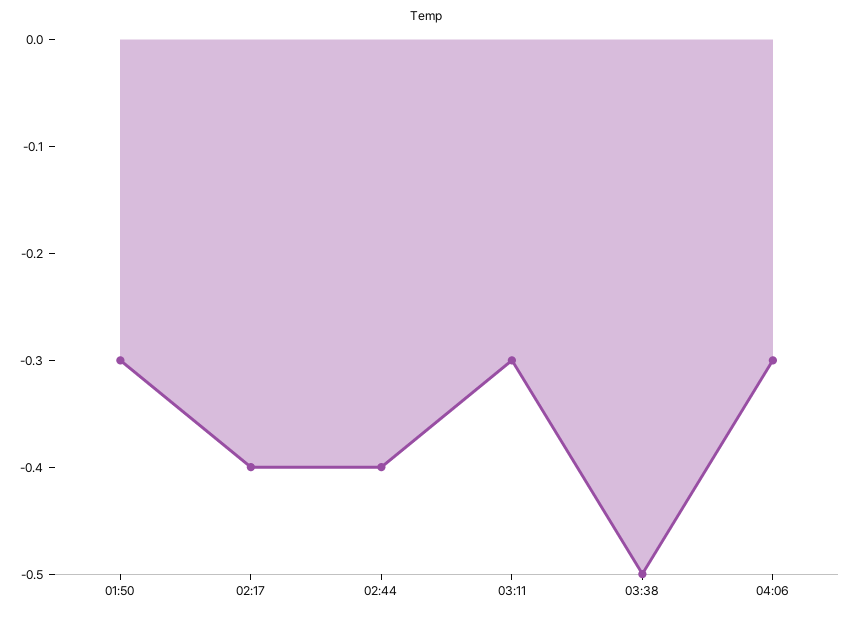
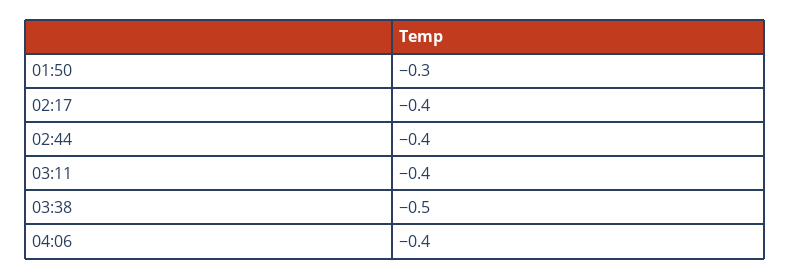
  {
    "01:50": -0.3,
    "02:17": -0.4,
    "02:44": -0.4,
-   "03:11": -0.3,
+   "03:11": -0.4,
    "03:38": -0.5,
-   "04:06": -0.3
+   "04:06": -0.4
  }

